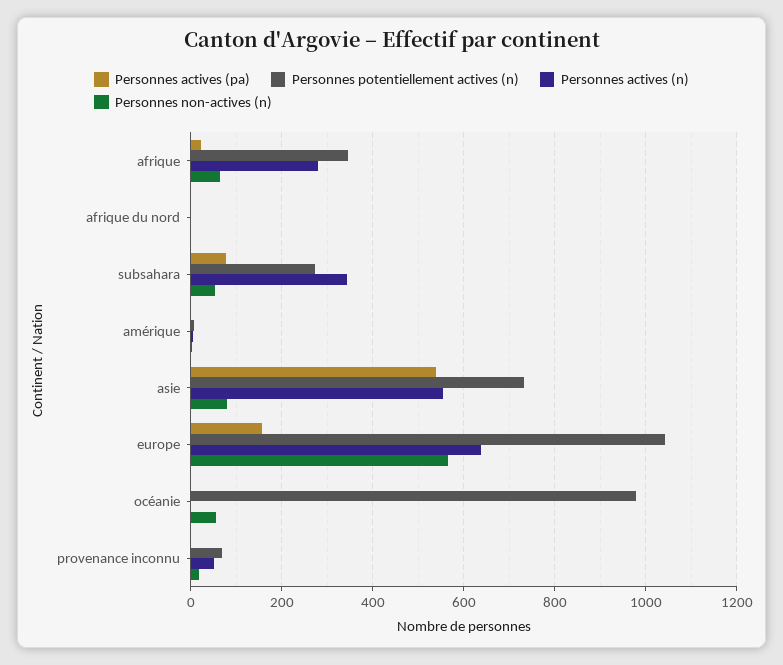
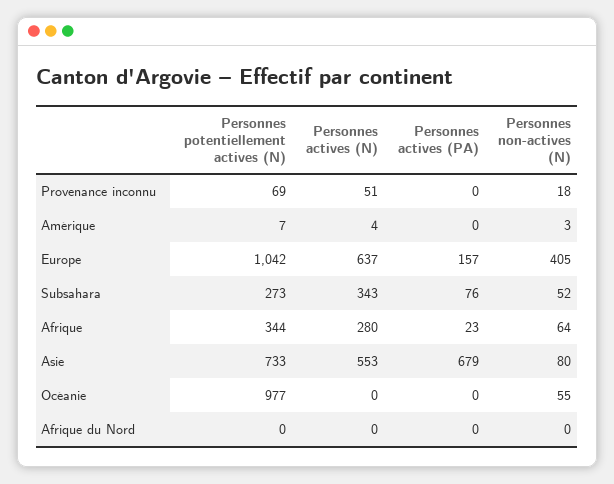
  {
    "Personnes actives (pa)": {
      "afrique": 23,
      "afrique du nord": 0,
      "subsahara": 76,
      "amérique": 0,
-     "asie": 540,
+     "asie": 679,
      "europe": 157,
      "océanie": 0,
      "provenance inconnu": 0
    },
    "Personnes potentiellement actives (n)": {
      "afrique": 344,
      "afrique du nord": 0,
      "subsahara": 273,
      "amérique": 7,
      "asie": 733,
      "europe": 1042,
      "océanie": 977,
      "provenance inconnu": 69
    },
    "Personnes actives (n)": {
      "afrique": 280,
      "afrique du nord": 0,
      "subsahara": 343,
      "amérique": 4,
      "asie": 553,
      "europe": 637,
      "océanie": 0,
      "provenance inconnu": 51
    },
    "Personnes non-actives (n)": {
      "afrique": 64,
      "afrique du nord": 0,
      "subsahara": 52,
      "amérique": 3,
      "asie": 80,
-     "europe": 560,
+     "europe": 405,
      "océanie": 55,
      "provenance inconnu": 18
    }
  }

